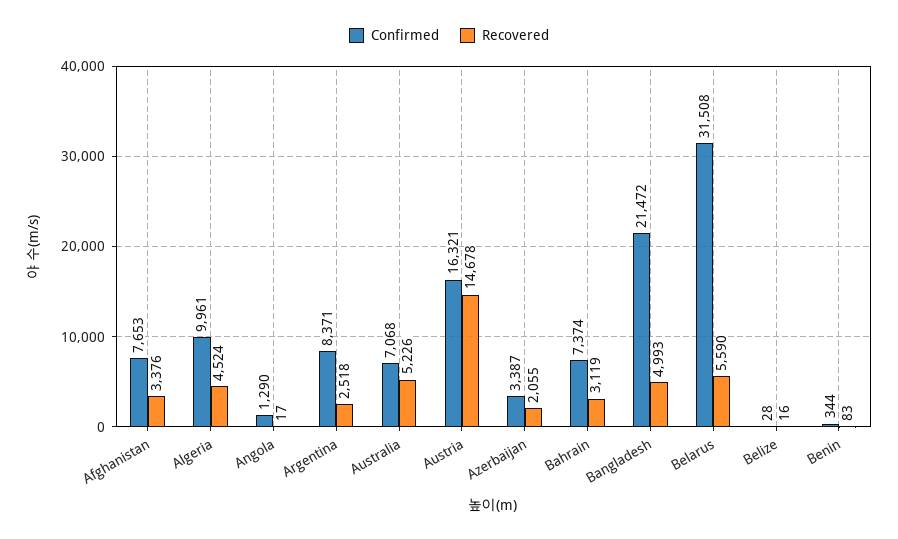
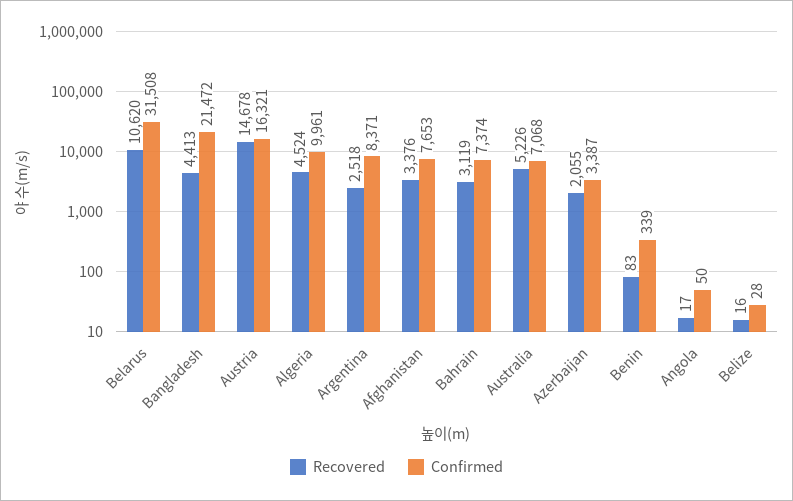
  {
    "Confirmed": {
      "Afghanistan": 7653,
      "Algeria": 9961,
-     "Angola": 1290,
+     "Angola": 50,
      "Argentina": 8371,
      "Australia": 7068,
      "Austria": 16321,
      "Azerbaijan": 3387,
      "Bahrain": 7374,
      "Bangladesh": 21472,
      "Belarus": 31508,
      "Belize": 28,
-     "Benin": 344
+     "Benin": 339
    },
    "Recovered": {
      "Afghanistan": 3376,
      "Algeria": 4524,
      "Angola": 17,
      "Argentina": 2518,
      "Australia": 5226,
      "Austria": 14678,
      "Azerbaijan": 2055,
      "Bahrain": 3119,
-     "Bangladesh": 4993,
+     "Bangladesh": 4413,
-     "Belarus": 5590,
+     "Belarus": 10620,
      "Belize": 16,
      "Benin": 83
    }
  }

